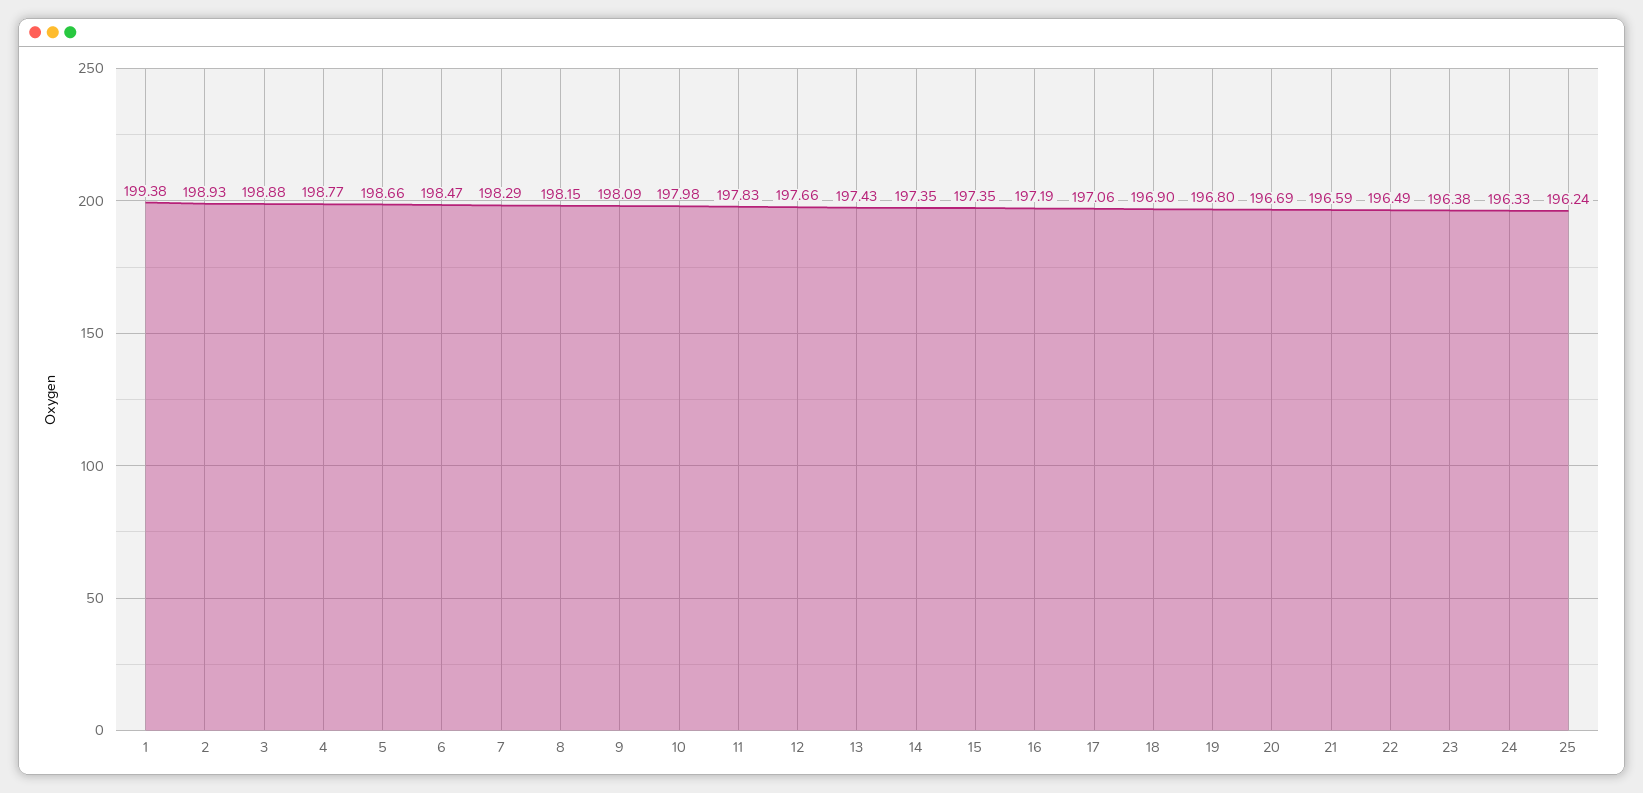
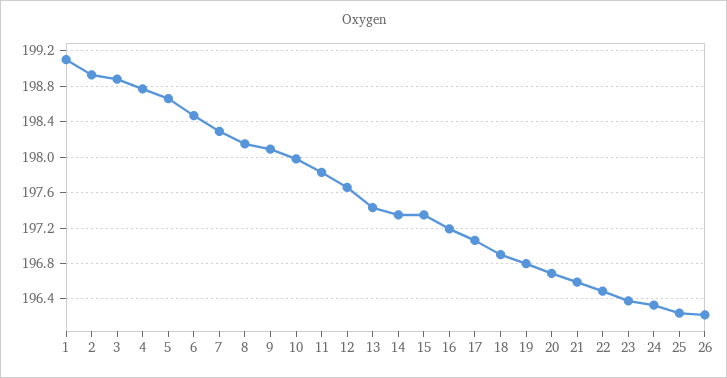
  {
-   "1": 199.38,
+   "1": 199.1,
    "2": 198.93,
    "3": 198.88,
    "4": 198.77,
    "5": 198.66,
    "6": 198.47,
    "7": 198.29,
    "8": 198.15,
    "9": 198.09,
    "10": 197.98,
    "11": 197.83,
    "12": 197.66,
    "13": 197.43,
    "14": 197.35,
    "15": 197.35,
    "16": 197.19,
    "17": 197.06,
    "18": 196.9,
    "19": 196.8,
    "20": 196.69,
    "21": 196.59,
    "22": 196.49,
    "23": 196.38,
    "24": 196.33,
-   "25": 196.24
+   "25": 196.24,
+   "26": 196.2
  }

